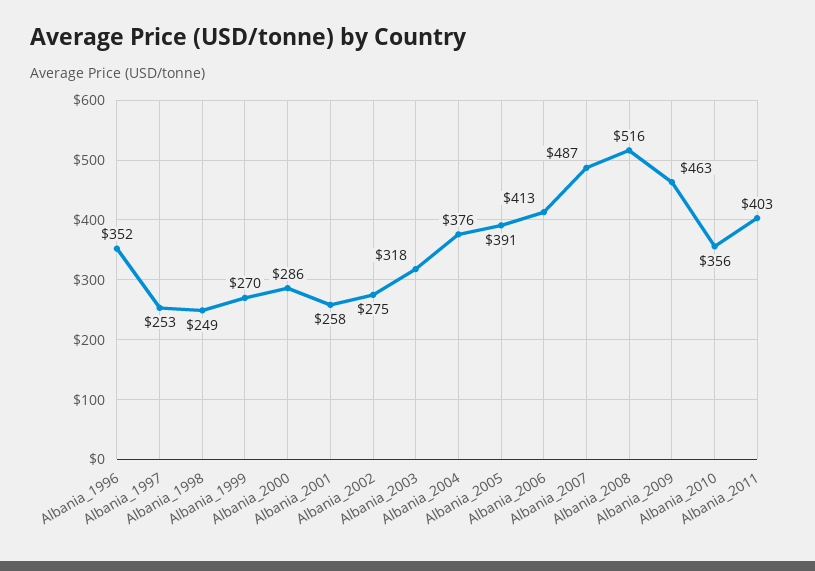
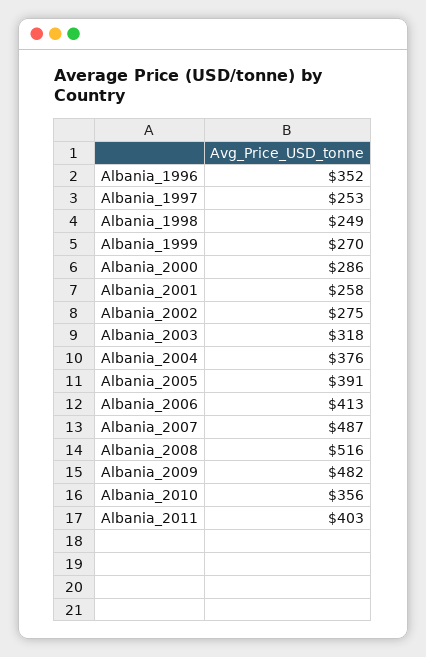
  {
    "Albania_1996": 352,
    "Albania_1997": 253,
    "Albania_1998": 249,
    "Albania_1999": 270,
    "Albania_2000": 286,
    "Albania_2001": 258,
    "Albania_2002": 275,
    "Albania_2003": 318,
    "Albania_2004": 376,
    "Albania_2005": 391,
    "Albania_2006": 413,
    "Albania_2007": 487,
    "Albania_2008": 516,
-   "Albania_2009": 463,
+   "Albania_2009": 482,
    "Albania_2010": 356,
    "Albania_2011": 403
  }

